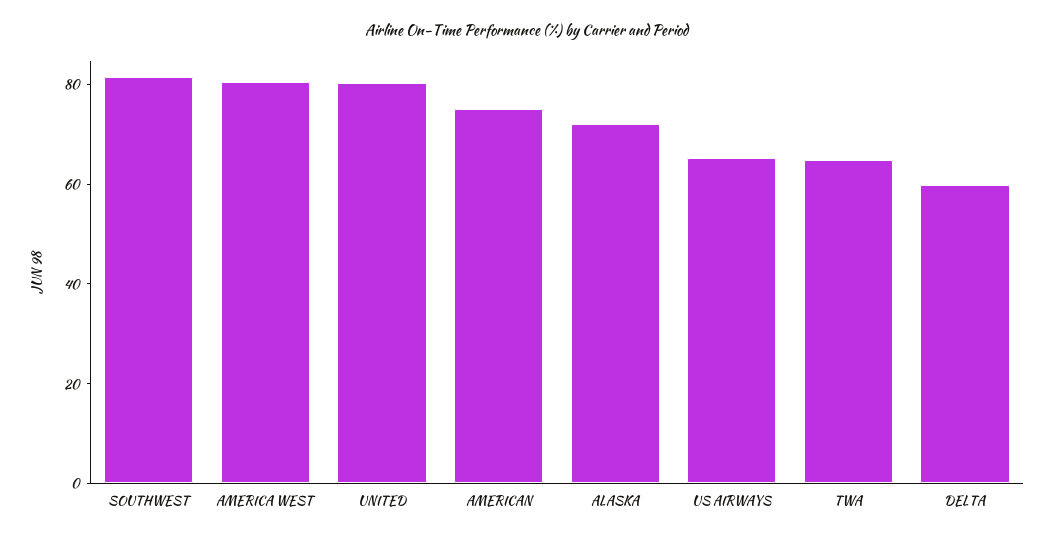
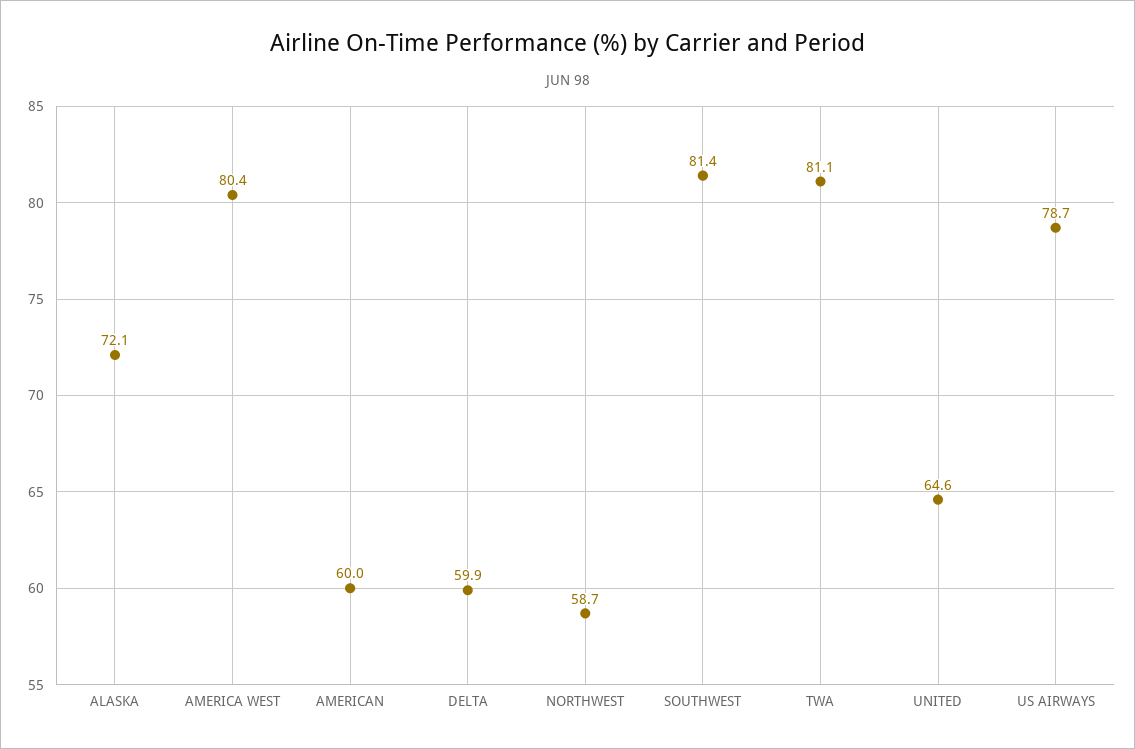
  {
    "SOUTHWEST": 81.4,
    "AMERICA WEST": 80.4,
-   "UNITED": 80,
+   "UNITED": 64.6,
-   "AMERICAN": 75,
+   "AMERICAN": 60,
    "ALASKA": 72.1,
-   "US AIRWAYS": 65,
+   "US AIRWAYS": 78.7,
-   "TWA": 65,
+   "TWA": 81.1,
-   "DELTA": 59.9
+   "DELTA": 59.9,
+   "NORTHWEST": 58.7
  }

